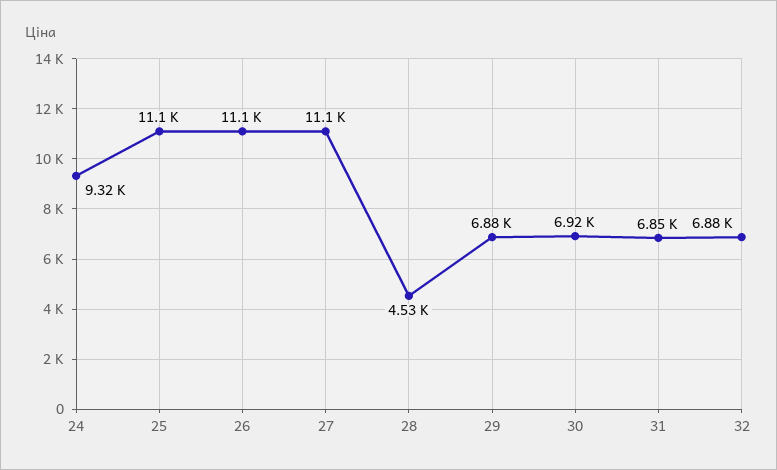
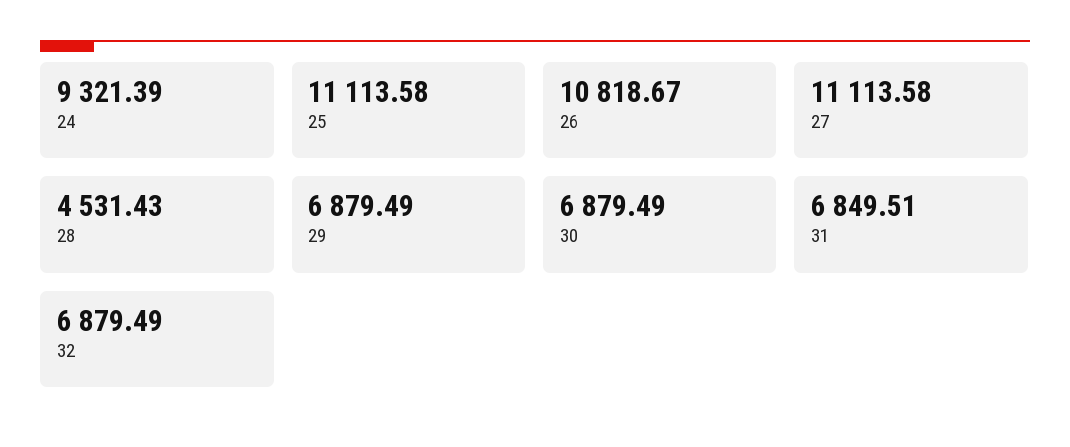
  {
    "24": 9321.39,
    "25": 11113.58,
-   "26": 11100,
+   "26": 10818.67,
    "27": 11113.58,
    "28": 4531.43,
    "29": 6879.49,
-   "30": 6920,
+   "30": 6879.49,
    "31": 6849.51,
    "32": 6879.49
  }

